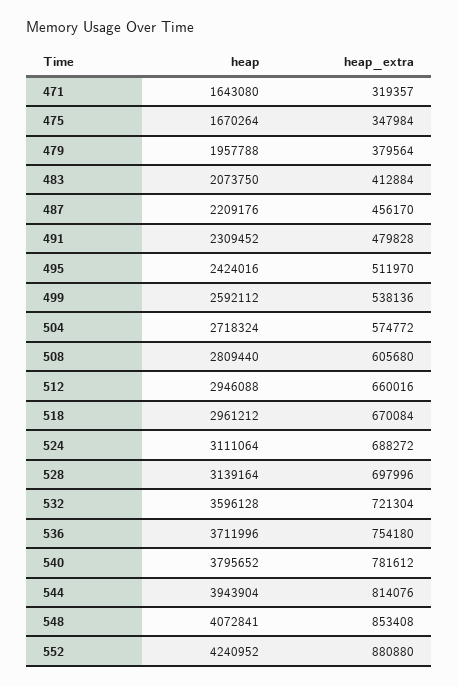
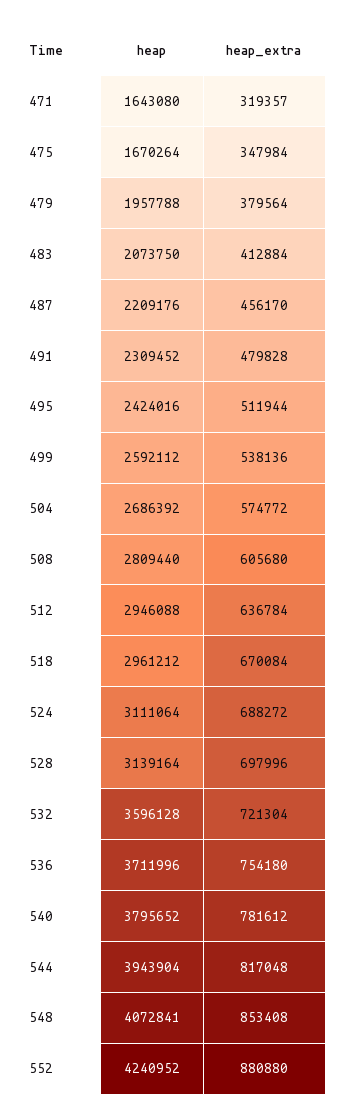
  {
    "heap": {
      "471": 1643080,
      "475": 1670264,
      "479": 1957788,
      "483": 2073750,
      "487": 2209176,
      "491": 2309452,
      "495": 2424016,
      "499": 2592112,
-     "504": 2718324,
+     "504": 2686392,
      "508": 2809440,
      "512": 2946088,
      "518": 2961212,
      "524": 3111064,
      "528": 3139164,
      "532": 3596128,
      "536": 3711996,
      "540": 3795652,
      "544": 3943904,
      "548": 4072841,
      "552": 4240952
    },
    "heap_extra": {
      "471": 319357,
      "475": 347984,
      "479": 379564,
      "483": 412884,
      "487": 456170,
      "491": 479828,
-     "495": 511970,
+     "495": 511944,
      "499": 538136,
      "504": 574772,
      "508": 605680,
-     "512": 660016,
+     "512": 636784,
      "518": 670084,
      "524": 688272,
      "528": 697996,
      "532": 721304,
      "536": 754180,
      "540": 781612,
-     "544": 814076,
+     "544": 817048,
      "548": 853408,
      "552": 880880
    }
  }

